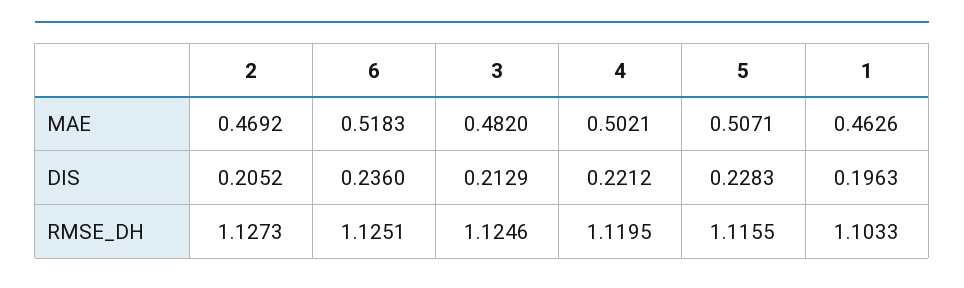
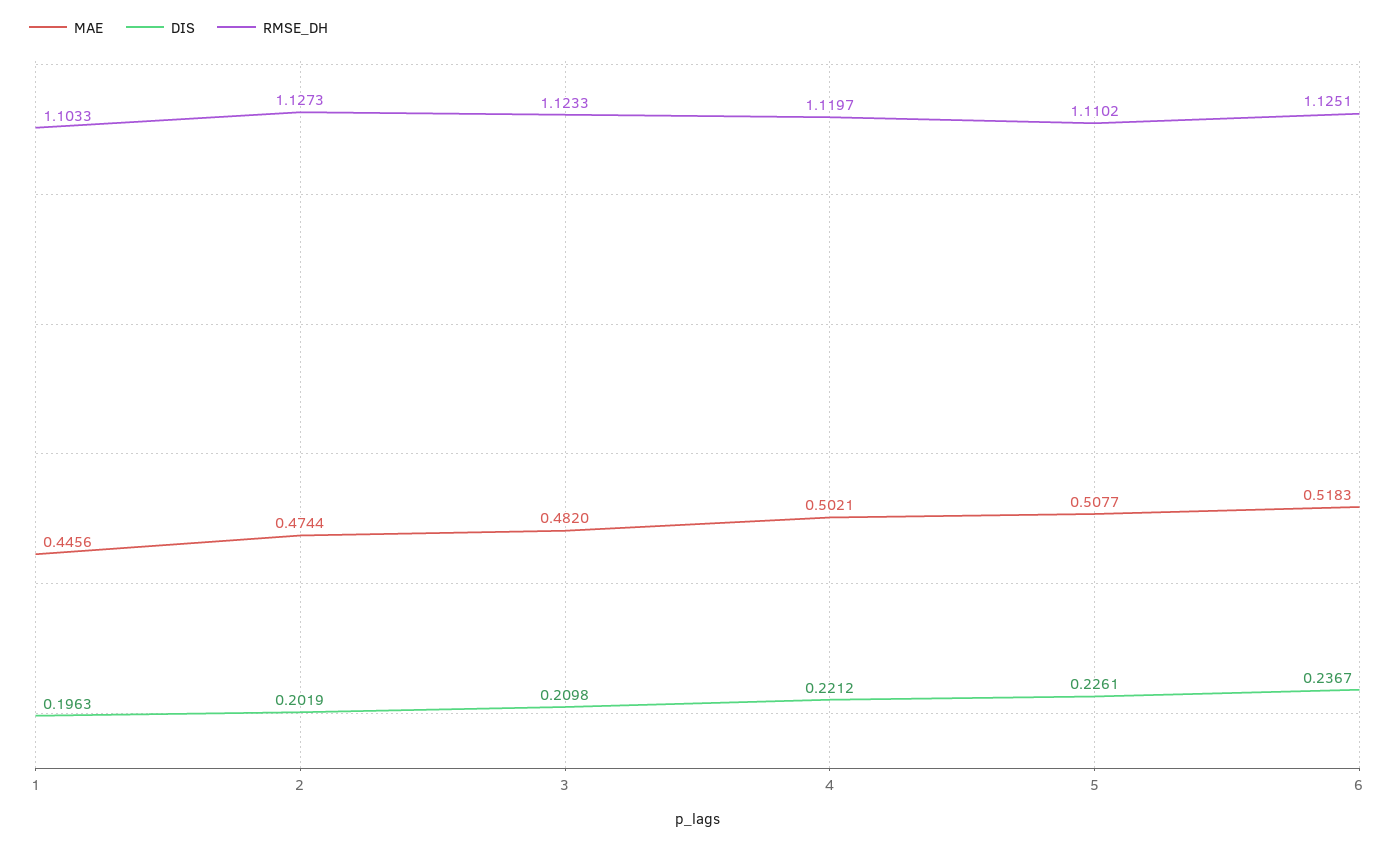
  {
    "MAE": {
-     "2": 0.4692,
+     "2": 0.4744,
      "6": 0.5183,
      "3": 0.482,
      "4": 0.5021,
-     "5": 0.5071,
+     "5": 0.5077,
-     "1": 0.4626
+     "1": 0.4456
    },
    "DIS": {
-     "2": 0.2052,
+     "2": 0.2019,
-     "6": 0.236,
+     "6": 0.2367,
-     "3": 0.2129,
+     "3": 0.2098,
      "4": 0.2212,
-     "5": 0.2283,
+     "5": 0.2261,
      "1": 0.1963
    },
    "RMSE_DH": {
      "2": 1.1273,
      "6": 1.1251,
-     "3": 1.1246,
+     "3": 1.1233,
-     "4": 1.1195,
+     "4": 1.1197,
-     "5": 1.1155,
+     "5": 1.1102,
      "1": 1.1033
    }
  }

